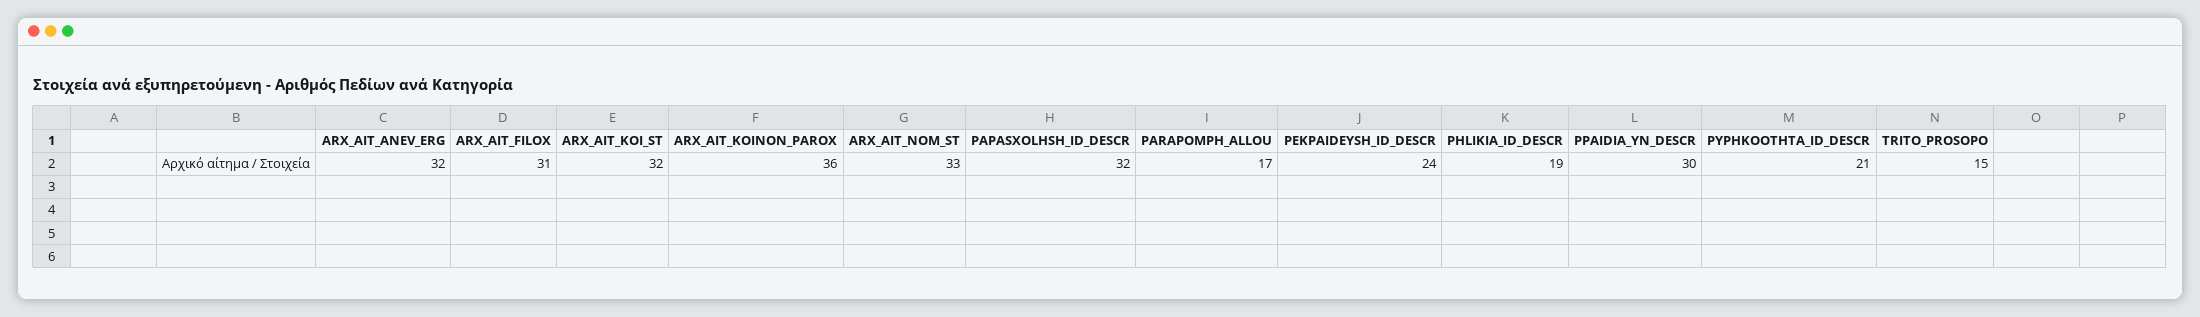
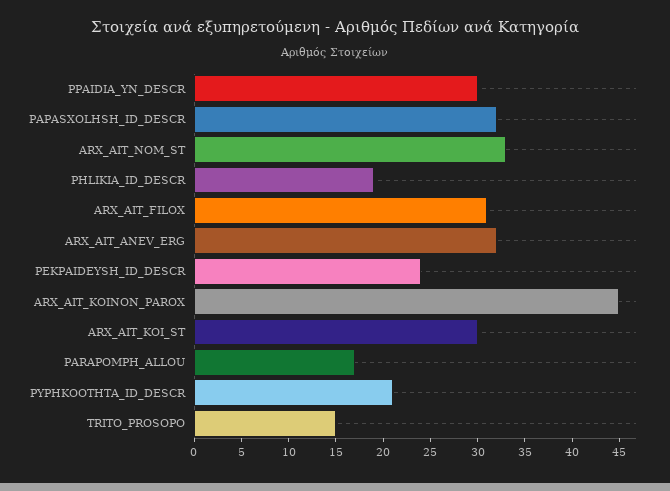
  {
    "ARX_AIT_ANEV_ERG": 32,
    "ARX_AIT_FILOX": 31,
-   "ARX_AIT_KOI_ST": 32,
+   "ARX_AIT_KOI_ST": 30,
-   "ARX_AIT_KOINON_PAROX": 36,
+   "ARX_AIT_KOINON_PAROX": 45,
    "ARX_AIT_NOM_ST": 33,
    "PAPASXOLHSH_ID_DESCR": 32,
    "PARAPOMPH_ALLOU": 17,
    "PEKPAIDEYSH_ID_DESCR": 24,
    "PHLIKIA_ID_DESCR": 19,
    "PPAIDIA_YN_DESCR": 30,
    "PYPHKOOTHTA_ID_DESCR": 21,
    "TRITO_PROSOPO": 15
  }

